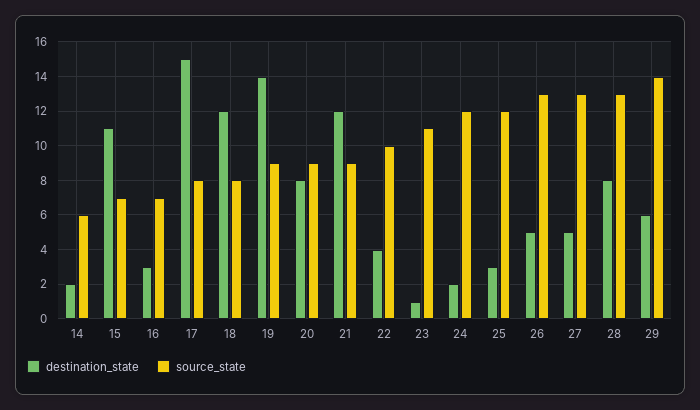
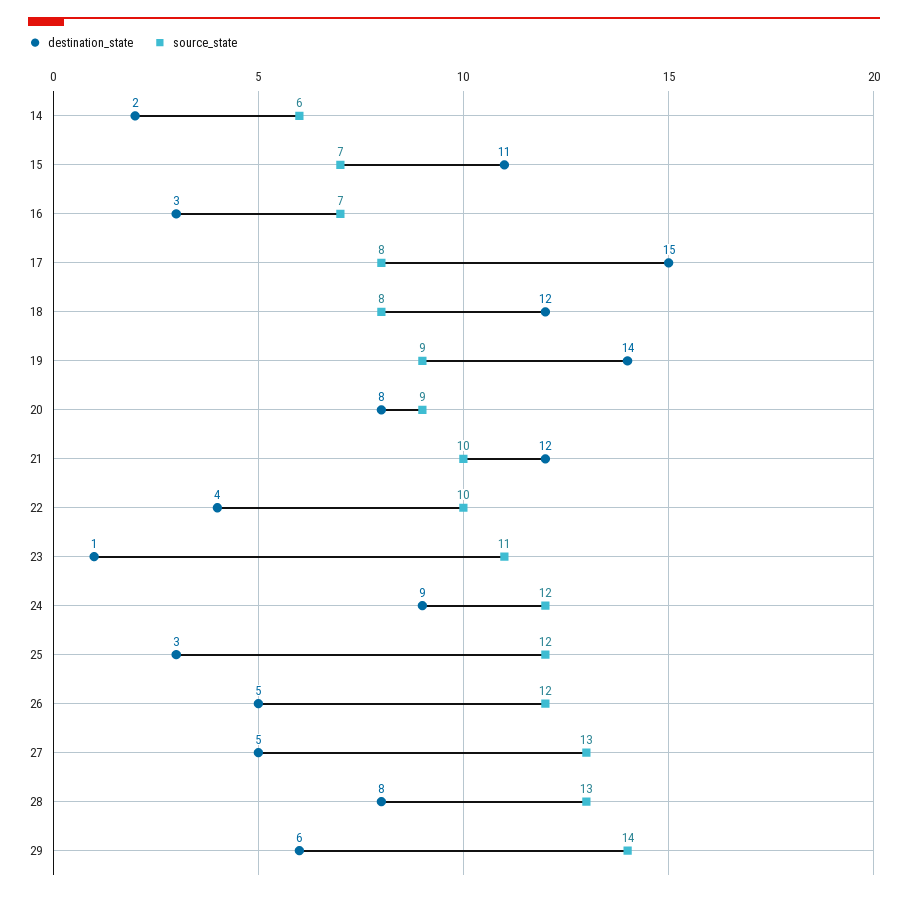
  {
    "destination_state": {
      "14": 2,
      "15": 11,
      "16": 3,
      "17": 15,
      "18": 12,
      "19": 14,
      "20": 8,
      "21": 12,
      "22": 4,
      "23": 1,
-     "24": 2,
+     "24": 9,
      "25": 3,
      "26": 5,
      "27": 5,
      "28": 8,
      "29": 6
    },
    "source_state": {
      "14": 6,
      "15": 7,
      "16": 7,
      "17": 8,
      "18": 8,
      "19": 9,
      "20": 9,
-     "21": 9,
+     "21": 10,
      "22": 10,
      "23": 11,
      "24": 12,
      "25": 12,
-     "26": 13,
+     "26": 12,
      "27": 13,
      "28": 13,
      "29": 14
    }
  }

